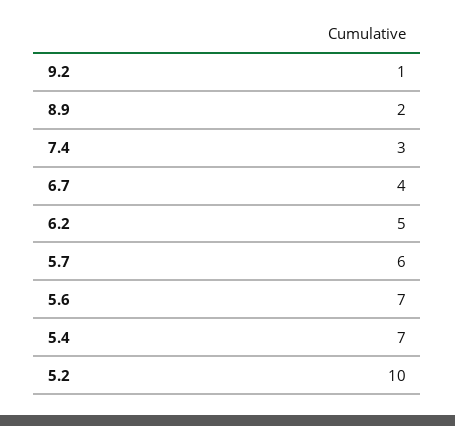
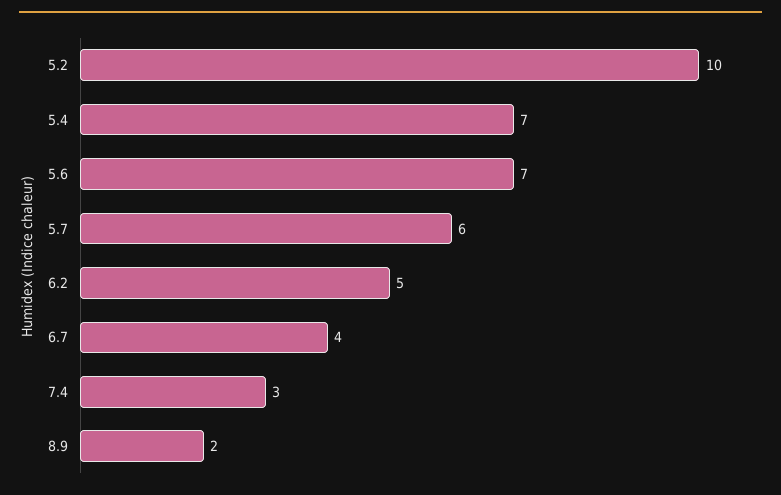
  {
-   "9.2": 1,
    "8.9": 2,
    "7.4": 3,
    "6.7": 4,
    "6.2": 5,
    "5.7": 6,
    "5.6": 7,
    "5.4": 7,
    "5.2": 10
  }

